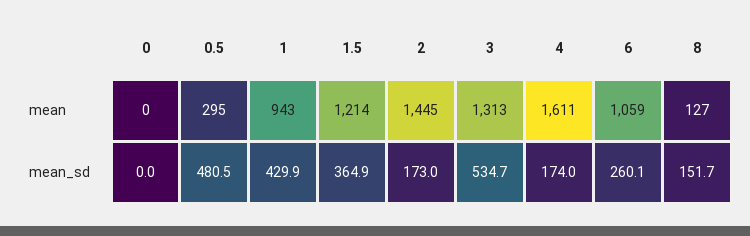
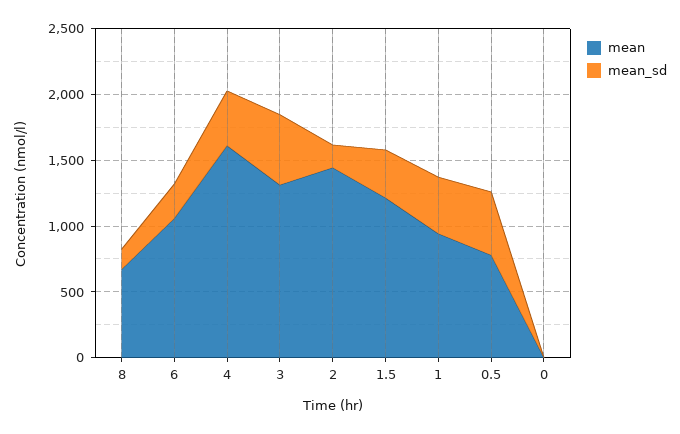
  {
    "mean": {
      "0": 0,
-     "0.5": 295,
+     "0.5": 800,
      "1": 943,
      "1.5": 1214,
      "2": 1445,
      "3": 1313,
      "4": 1611,
      "6": 1059,
-     "8": 127
+     "8": 700
    },
    "mean_sd": {
      "0": 0,
      "0.5": 480.5,
      "1": 429.9,
      "1.5": 364.9,
      "2": 173,
      "3": 534.7,
-     "4": 174,
+     "4": 400,
      "6": 260.1,
      "8": 151.7
    }
  }

